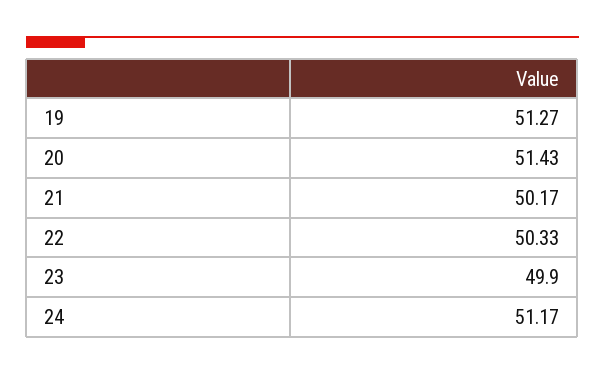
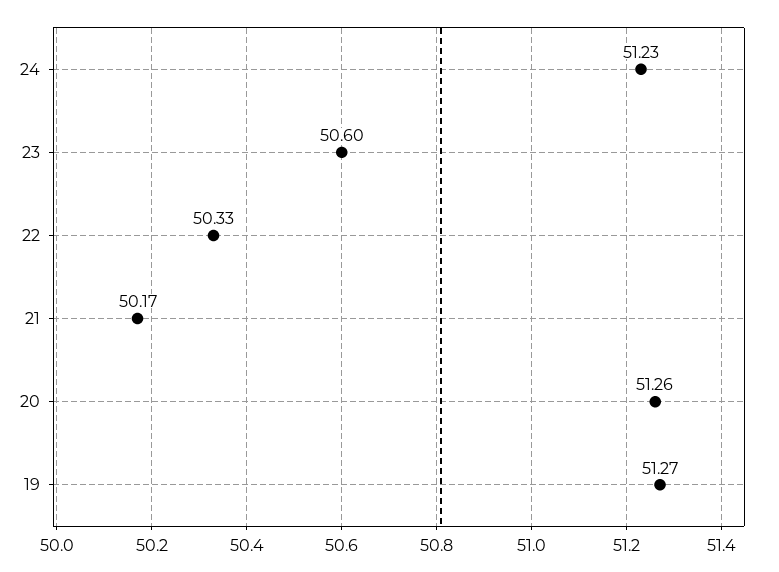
  {
    "19": 51.27,
-   "20": 51.43,
+   "20": 51.26,
    "21": 50.17,
    "22": 50.33,
-   "23": 49.9,
+   "23": 50.6,
-   "24": 51.17
+   "24": 51.23
  }

